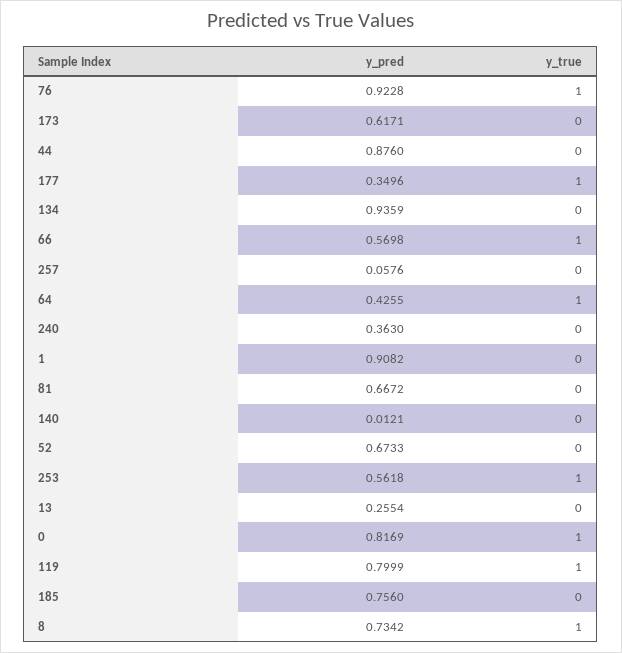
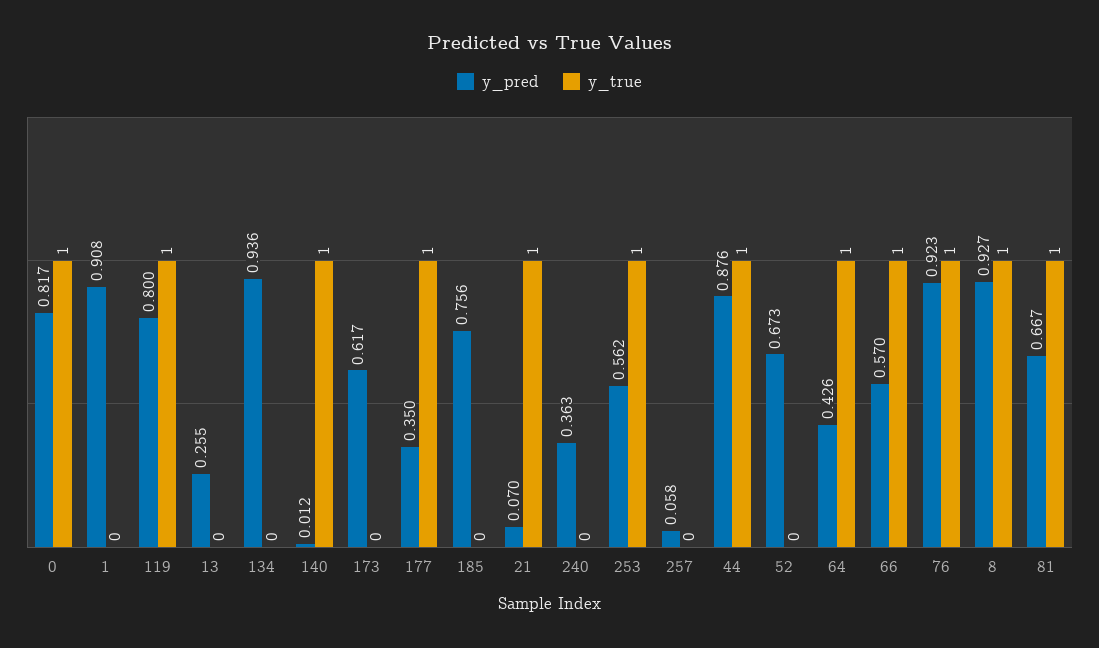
  {
    "y_pred": {
      "76": 0.9228,
      "173": 0.6171,
      "44": 0.876,
      "177": 0.3496,
      "134": 0.9359,
      "66": 0.5698,
      "257": 0.0576,
      "64": 0.4255,
      "240": 0.363,
      "1": 0.9082,
      "81": 0.6672,
      "140": 0.0121,
      "52": 0.6733,
      "253": 0.5618,
      "13": 0.2554,
      "0": 0.8169,
      "119": 0.7999,
      "185": 0.756,
-     "8": 0.7342
+     "8": 0.927,
+     "21": 0.07
    },
    "y_true": {
      "76": 1,
      "173": 0,
-     "44": 0,
+     "44": 1,
      "177": 1,
      "134": 0,
      "66": 1,
      "257": 0,
      "64": 1,
      "240": 0,
      "1": 0,
-     "81": 0,
+     "81": 1,
-     "140": 0,
+     "140": 1,
      "52": 0,
      "253": 1,
      "13": 0,
      "0": 1,
      "119": 1,
      "185": 0,
-     "8": 1
+     "8": 1,
+     "21": 1
    }
  }

